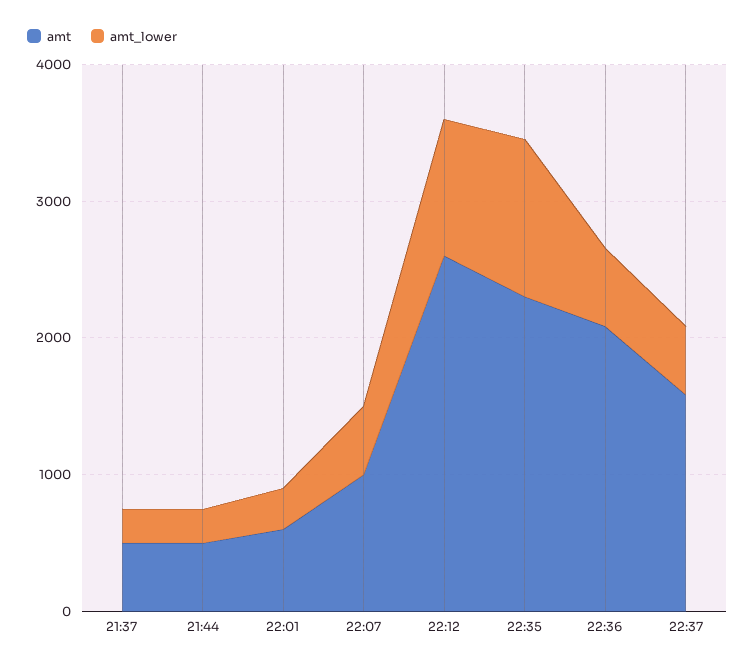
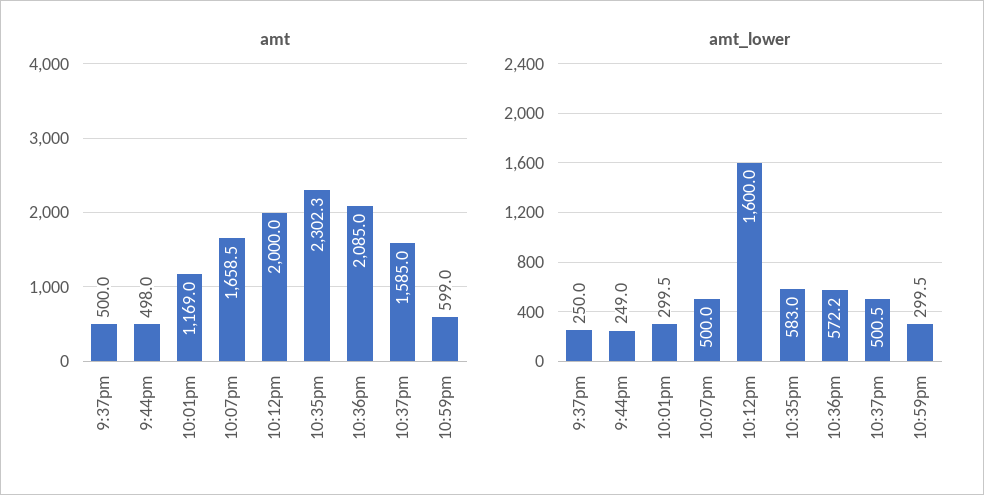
  {
    "amt": {
      "21:37": 500,
      "21:44": 498,
-     "22:01": 600,
+     "22:01": 1169,
-     "22:07": 1000,
+     "22:07": 1658.5,
-     "22:12": 2600,
+     "22:12": 2000,
      "22:35": 2302.3,
      "22:36": 2085,
-     "22:37": 1585
+     "22:37": 1585,
+     "10:59pm": 599
    },
    "amt_lower": {
      "21:37": 250,
      "21:44": 249,
      "22:01": 299.5,
      "22:07": 500,
-     "22:12": 1000,
+     "22:12": 1600,
-     "22:35": 1200,
+     "22:35": 583,
      "22:36": 572.2,
-     "22:37": 500.5
+     "22:37": 500.5,
+     "10:59pm": 299.5
    }
  }

